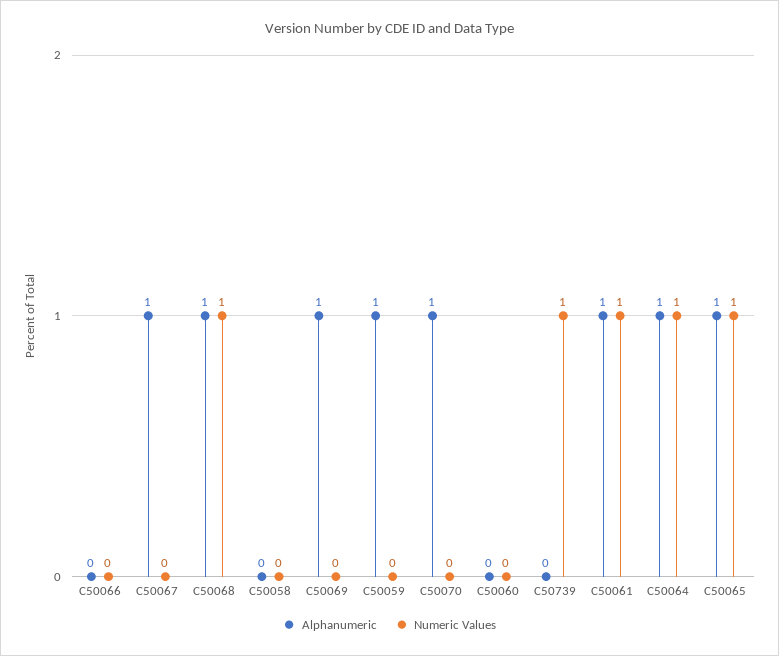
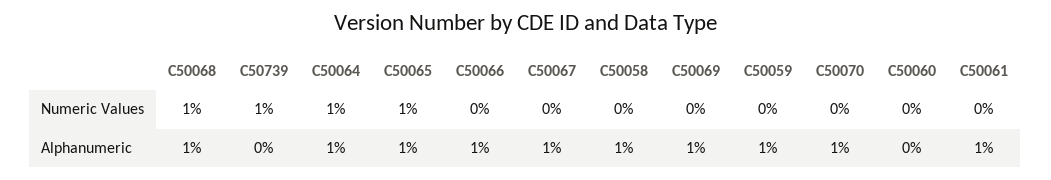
  {
    "Alphanumeric": {
-     "C50066": 0,
+     "C50066": 1,
      "C50067": 1,
      "C50068": 1,
-     "C50058": 0,
+     "C50058": 1,
      "C50069": 1,
      "C50059": 1,
      "C50070": 1,
      "C50060": 0,
      "C50739": 0,
      "C50061": 1,
      "C50064": 1,
      "C50065": 1
    },
    "Numeric Values": {
      "C50066": 0,
      "C50067": 0,
      "C50068": 1,
      "C50058": 0,
      "C50069": 0,
      "C50059": 0,
      "C50070": 0,
      "C50060": 0,
      "C50739": 1,
-     "C50061": 1,
+     "C50061": 0,
      "C50064": 1,
      "C50065": 1
    }
  }

